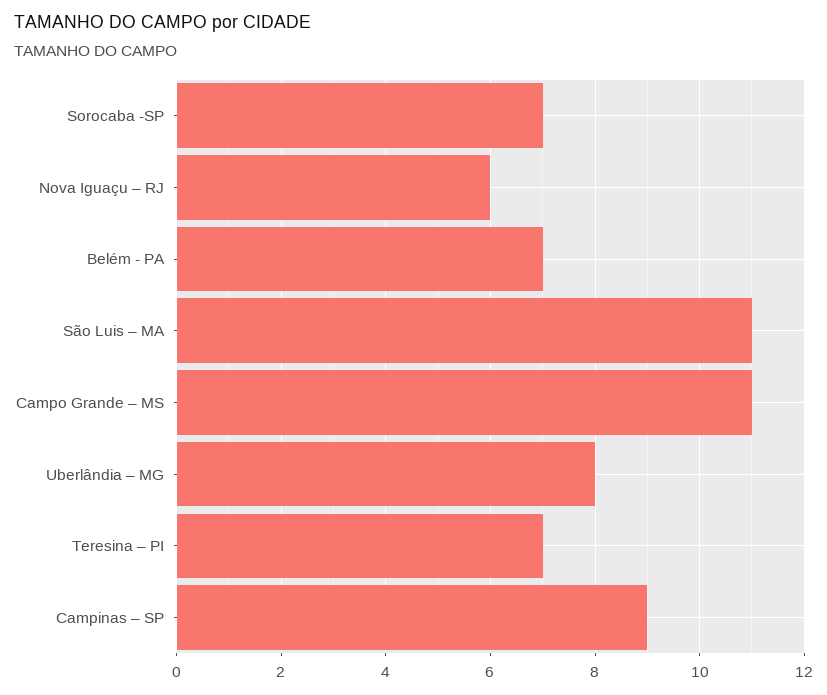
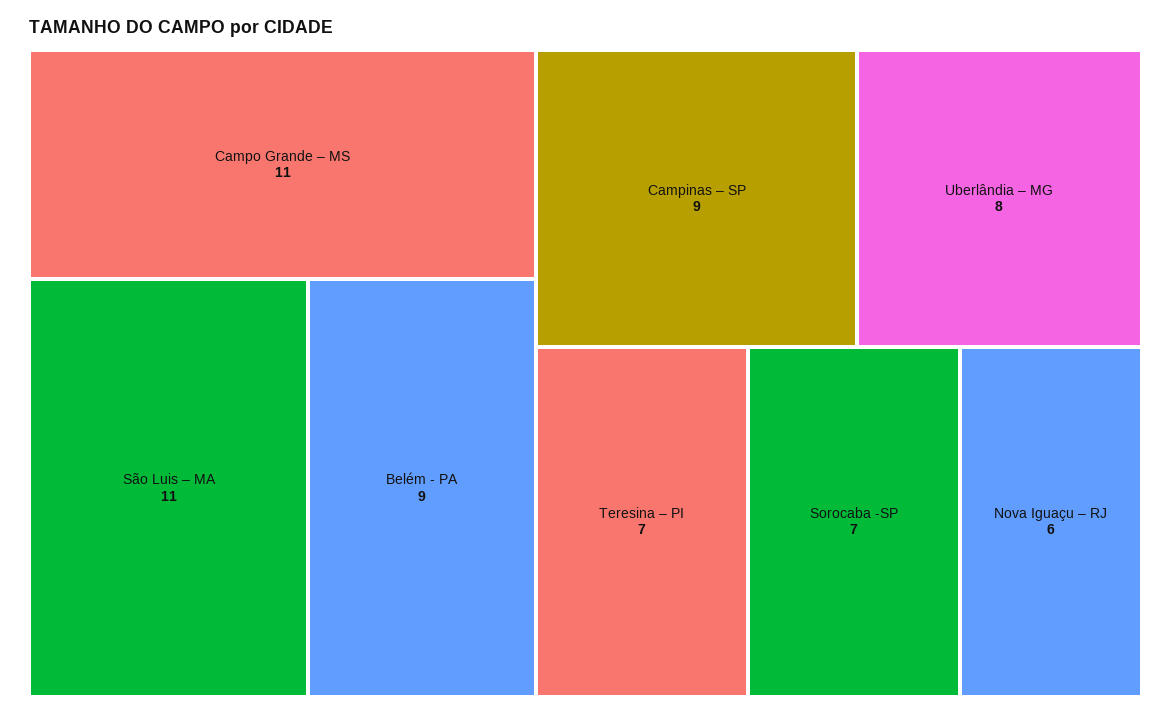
  {
    "Sorocaba -SP": 7,
    "Nova Iguaçu – RJ": 6,
-   "Belém - PA": 7,
+   "Belém - PA": 9,
    "São Luis – MA": 11,
    "Campo Grande – MS": 11,
    "Uberlândia – MG": 8,
    "Teresina – PI": 7,
    "Campinas – SP": 9
  }

